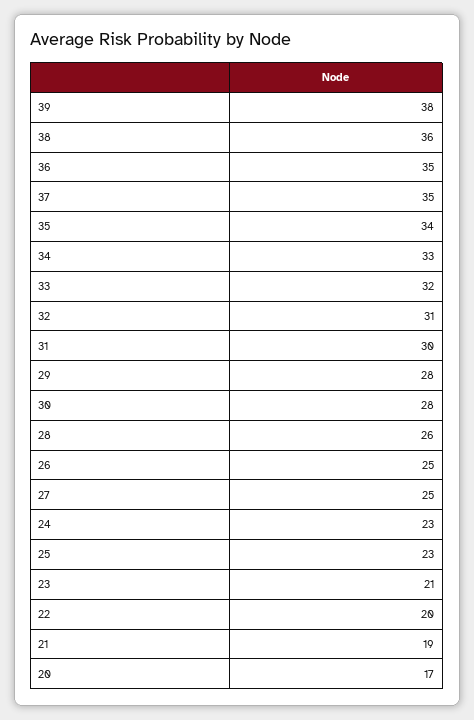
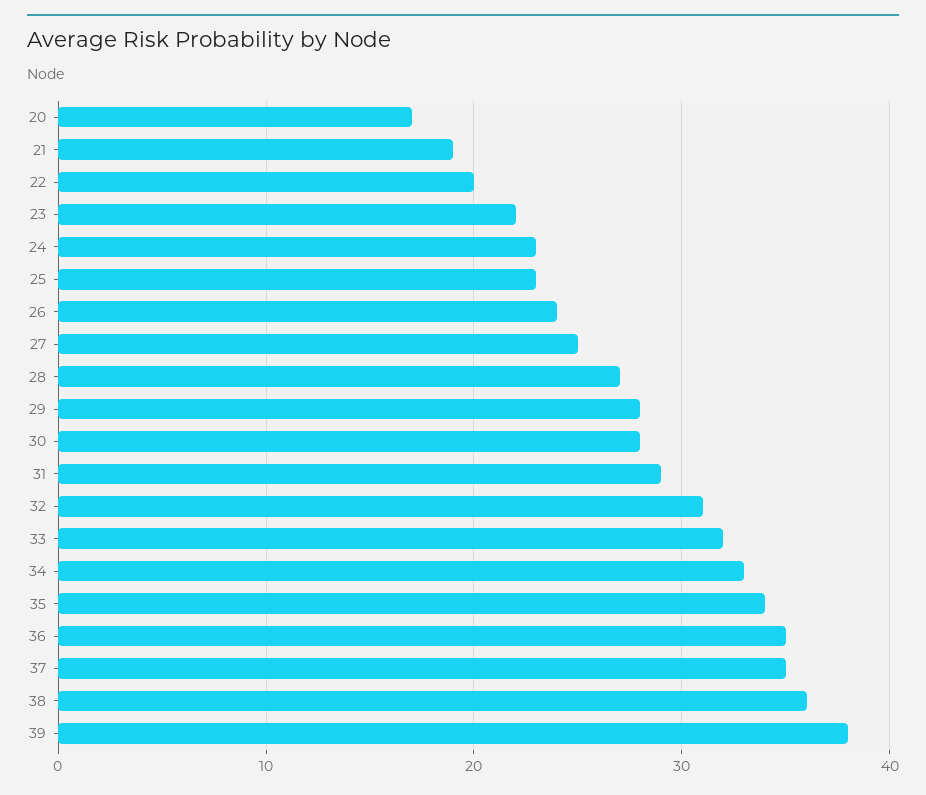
  {
    "39": 38,
    "38": 36,
    "36": 35,
    "37": 35,
    "35": 34,
    "34": 33,
    "33": 32,
    "32": 31,
-   "31": 30,
+   "31": 29,
    "29": 28,
    "30": 28,
-   "28": 26,
+   "28": 27,
-   "26": 25,
+   "26": 24,
    "27": 25,
    "24": 23,
    "25": 23,
-   "23": 21,
+   "23": 22,
    "22": 20,
    "21": 19,
    "20": 17
  }

